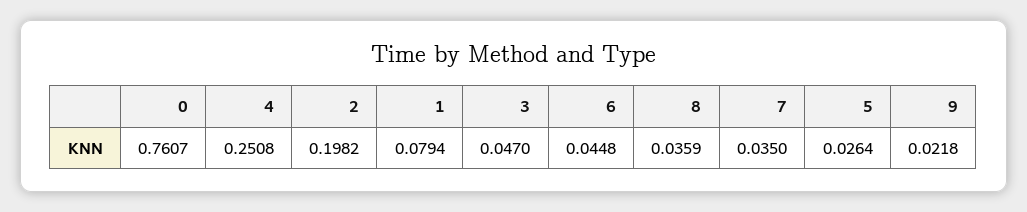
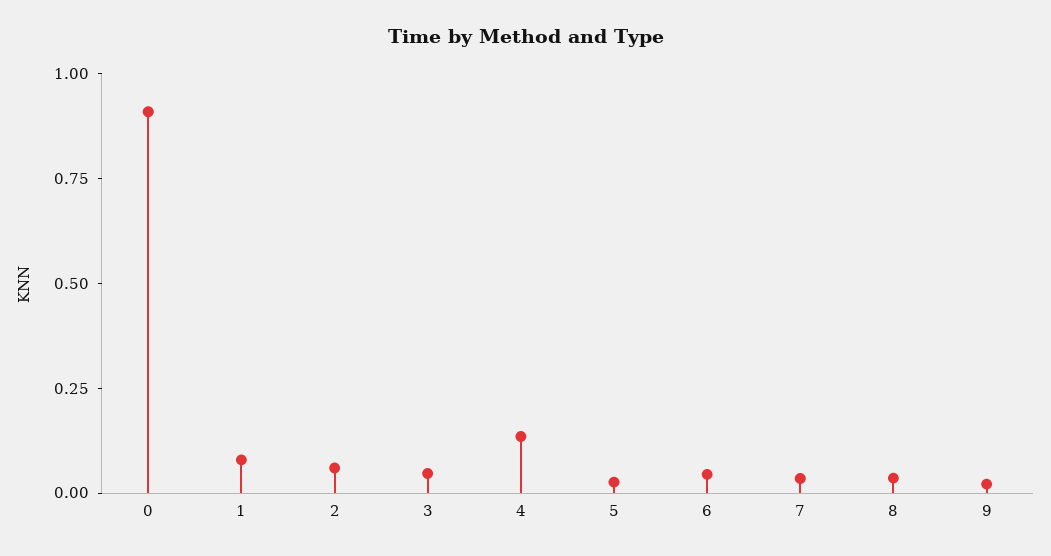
  {
-   "0": 0.7607,
+   "0": 0.9,
-   "4": 0.2508,
+   "4": 0.15,
-   "2": 0.1982,
+   "2": 0.05,
    "1": 0.0794,
    "3": 0.047,
    "6": 0.0448,
    "8": 0.0359,
    "7": 0.035,
    "5": 0.0264,
    "9": 0.0218
  }

